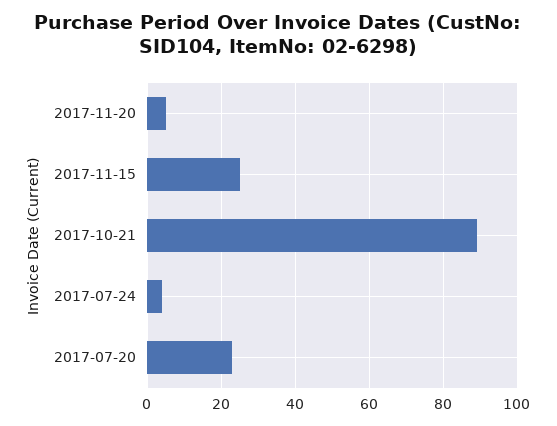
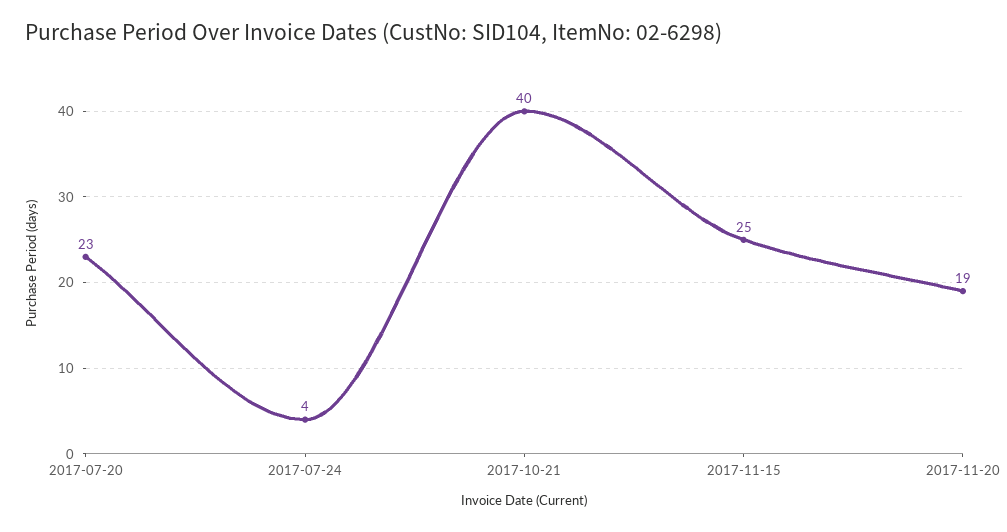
  {
-   "2017-11-20": 5,
+   "2017-11-20": 19,
    "2017-11-15": 25,
-   "2017-10-21": 90,
+   "2017-10-21": 40,
    "2017-07-24": 4,
    "2017-07-20": 23
  }

